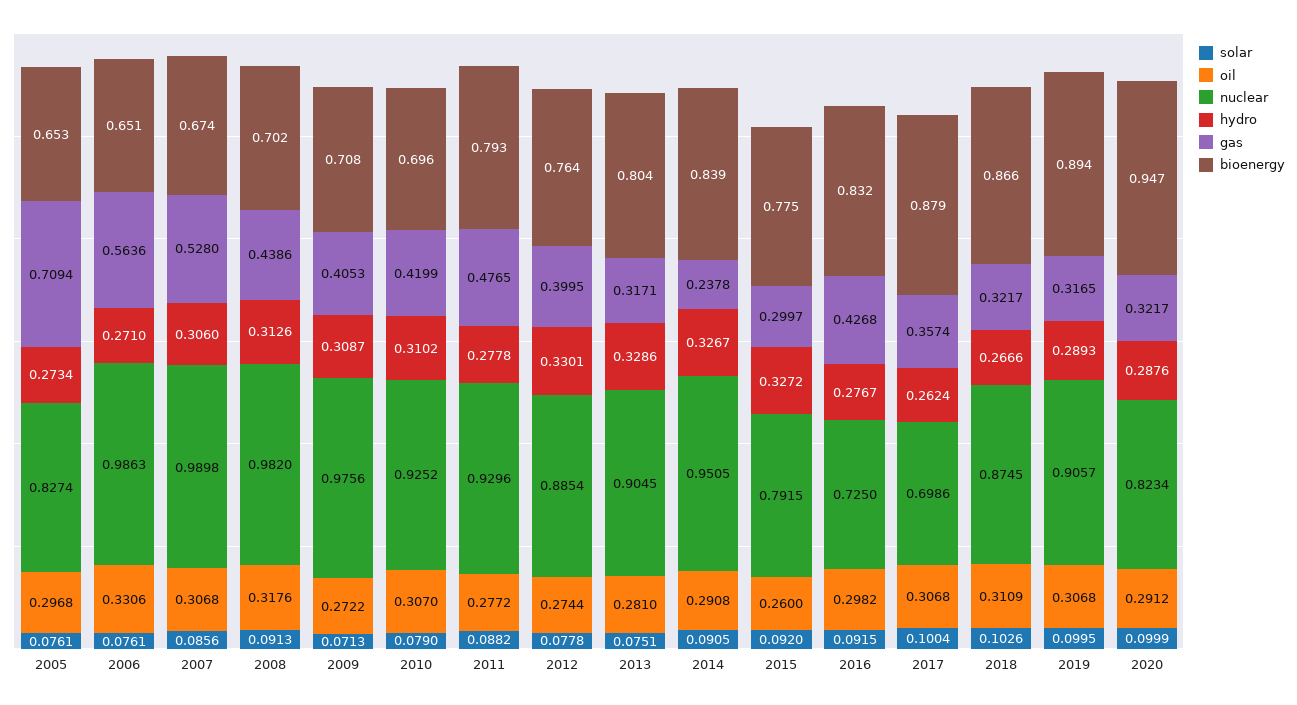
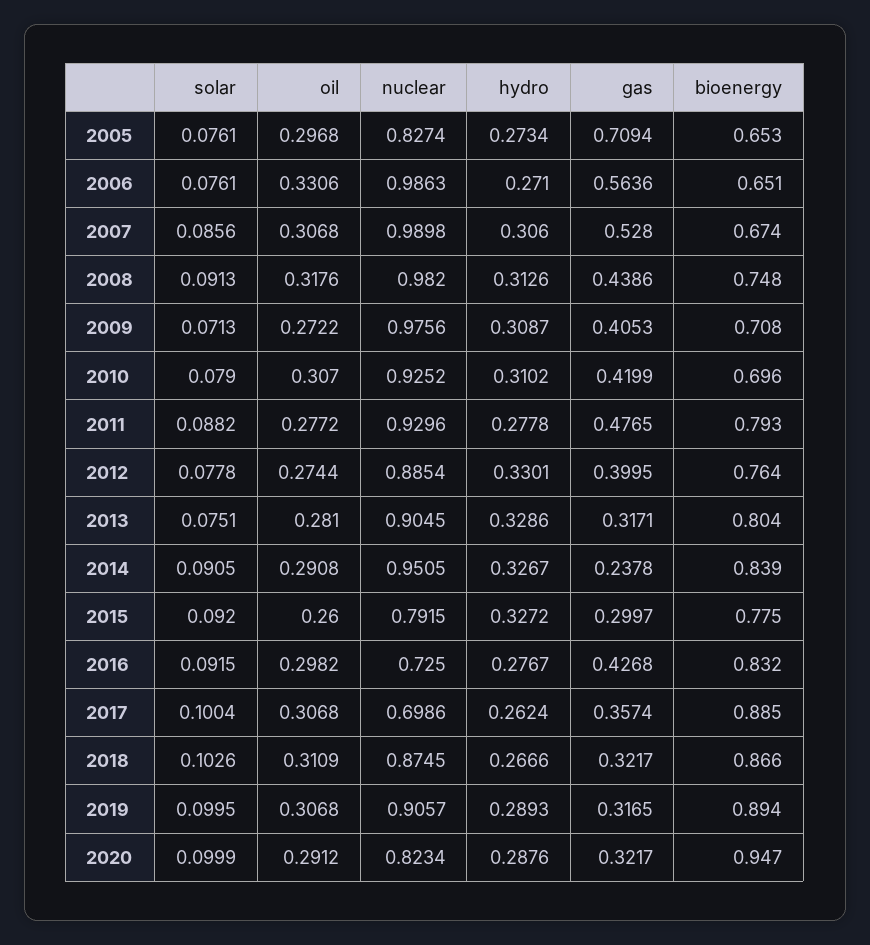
  {
    "solar": {
      "2005": 0.0761,
      "2006": 0.0761,
      "2007": 0.0856,
      "2008": 0.0913,
      "2009": 0.0713,
      "2010": 0.079,
      "2011": 0.0882,
      "2012": 0.0778,
      "2013": 0.0751,
      "2014": 0.0905,
      "2015": 0.092,
      "2016": 0.0915,
      "2017": 0.1004,
      "2018": 0.1026,
      "2019": 0.0995,
      "2020": 0.0999
    },
    "oil": {
      "2005": 0.2968,
      "2006": 0.3306,
      "2007": 0.3068,
      "2008": 0.3176,
      "2009": 0.2722,
      "2010": 0.307,
      "2011": 0.2772,
      "2012": 0.2744,
      "2013": 0.281,
      "2014": 0.2908,
      "2015": 0.26,
      "2016": 0.2982,
      "2017": 0.3068,
      "2018": 0.3109,
      "2019": 0.3068,
      "2020": 0.2912
    },
    "nuclear": {
      "2005": 0.8274,
      "2006": 0.9863,
      "2007": 0.9898,
      "2008": 0.982,
      "2009": 0.9756,
      "2010": 0.9252,
      "2011": 0.9296,
      "2012": 0.8854,
      "2013": 0.9045,
      "2014": 0.9505,
      "2015": 0.7915,
      "2016": 0.725,
      "2017": 0.6986,
      "2018": 0.8745,
      "2019": 0.9057,
      "2020": 0.8234
    },
    "hydro": {
      "2005": 0.2734,
      "2006": 0.271,
      "2007": 0.306,
      "2008": 0.3126,
      "2009": 0.3087,
      "2010": 0.3102,
      "2011": 0.2778,
      "2012": 0.3301,
      "2013": 0.3286,
      "2014": 0.3267,
      "2015": 0.3272,
      "2016": 0.2767,
      "2017": 0.2624,
      "2018": 0.2666,
      "2019": 0.2893,
      "2020": 0.2876
    },
    "gas": {
      "2005": 0.7094,
      "2006": 0.5636,
      "2007": 0.528,
      "2008": 0.4386,
      "2009": 0.4053,
      "2010": 0.4199,
      "2011": 0.4765,
      "2012": 0.3995,
      "2013": 0.3171,
      "2014": 0.2378,
      "2015": 0.2997,
      "2016": 0.4268,
      "2017": 0.3574,
      "2018": 0.3217,
      "2019": 0.3165,
      "2020": 0.3217
    },
    "bioenergy": {
      "2005": 0.653,
      "2006": 0.651,
      "2007": 0.674,
-     "2008": 0.702,
+     "2008": 0.748,
      "2009": 0.708,
      "2010": 0.696,
      "2011": 0.793,
      "2012": 0.764,
      "2013": 0.804,
      "2014": 0.839,
      "2015": 0.775,
      "2016": 0.832,
-     "2017": 0.879,
+     "2017": 0.885,
      "2018": 0.866,
      "2019": 0.894,
      "2020": 0.947
    }
  }

